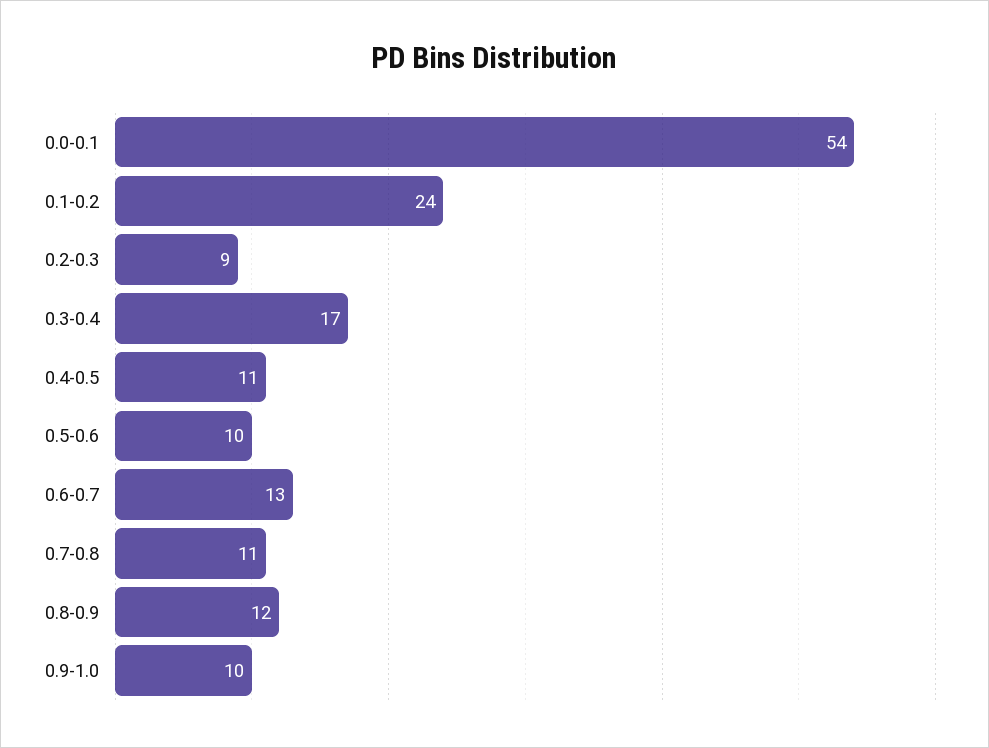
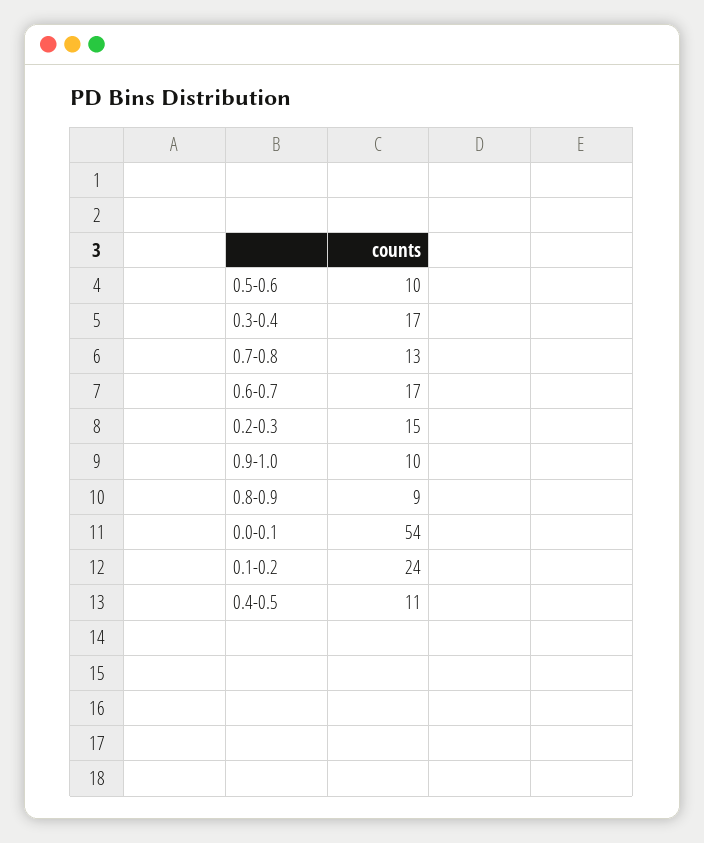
  {
    "0.0-0.1": 54,
    "0.1-0.2": 24,
-   "0.2-0.3": 9,
+   "0.2-0.3": 15,
    "0.3-0.4": 17,
    "0.4-0.5": 11,
    "0.5-0.6": 10,
-   "0.6-0.7": 13,
+   "0.6-0.7": 17,
-   "0.7-0.8": 11,
+   "0.7-0.8": 13,
-   "0.8-0.9": 12,
+   "0.8-0.9": 9,
    "0.9-1.0": 10
  }

